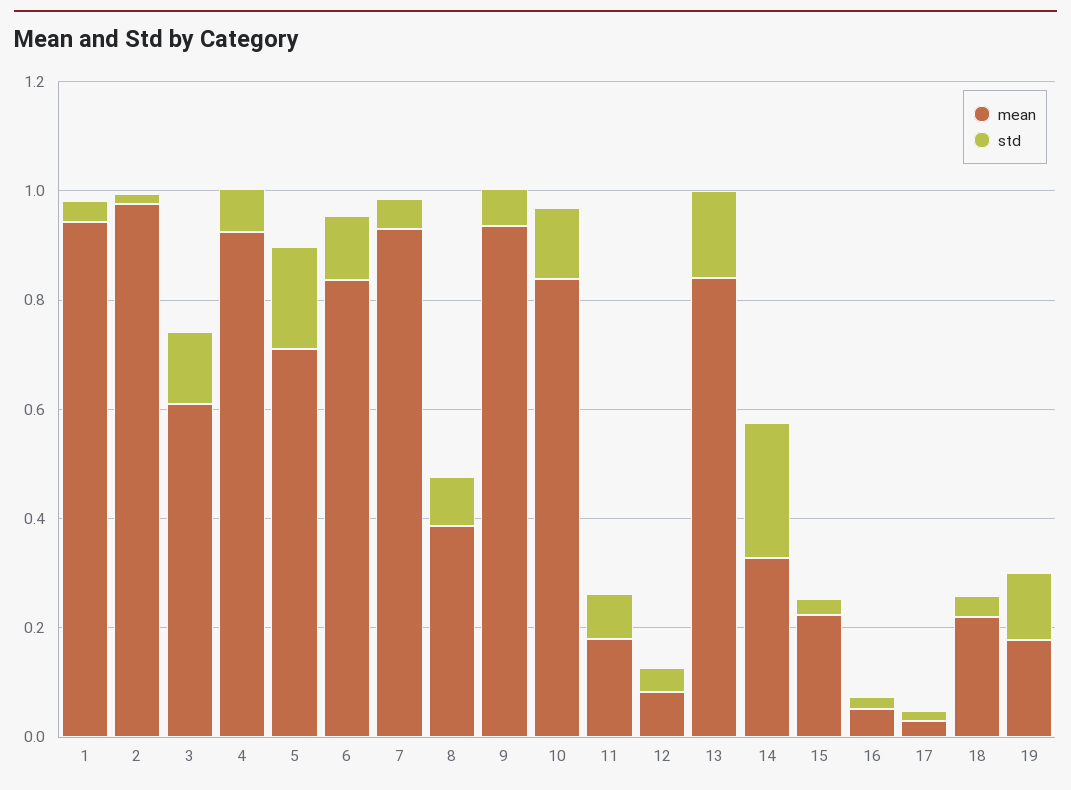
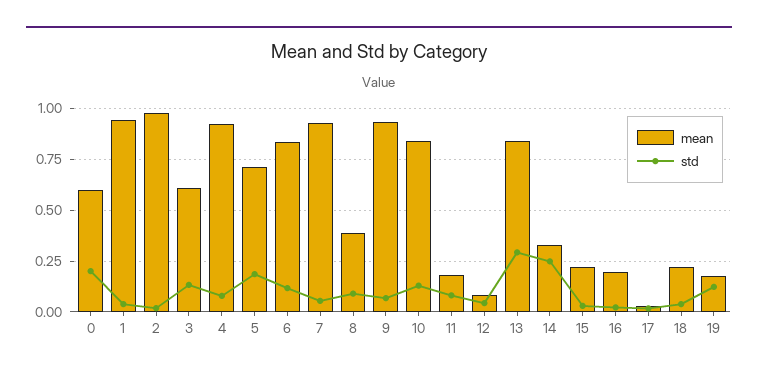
  {
    "mean": {
      "1": 0.95,
      "2": 1,
      "3": 0.6,
      "4": 0.9,
      "5": 0.7,
      "6": 0.85,
      "7": 0.95,
      "8": 0.4,
      "9": 0.95,
      "10": 0.85,
      "11": 0.2,
      "12": 0.1,
      "13": 0.85,
      "14": 0.35,
      "15": 0.2,
-     "16": 0.05,
+     "16": 0.2,
      "17": 0.05,
      "18": 0.2,
-     "19": 0.2
+     "19": 0.2,
+     "0": 0.6
    },
    "std": {
      "1": 0.05,
      "2": 0,
      "3": 0.15,
      "4": 0.1,
      "5": 0.2,
      "6": 0.1,
      "7": 0.05,
      "8": 0.1,
      "9": 0.05,
      "10": 0.15,
      "11": 0.1,
      "12": 0.05,
-     "13": 0.15,
+     "13": 0.3,
      "14": 0.25,
      "15": 0.05,
      "16": 0,
      "17": 0,
      "18": 0.05,
-     "19": 0.1
+     "19": 0.1,
+     "0": 0.2
    }
  }

